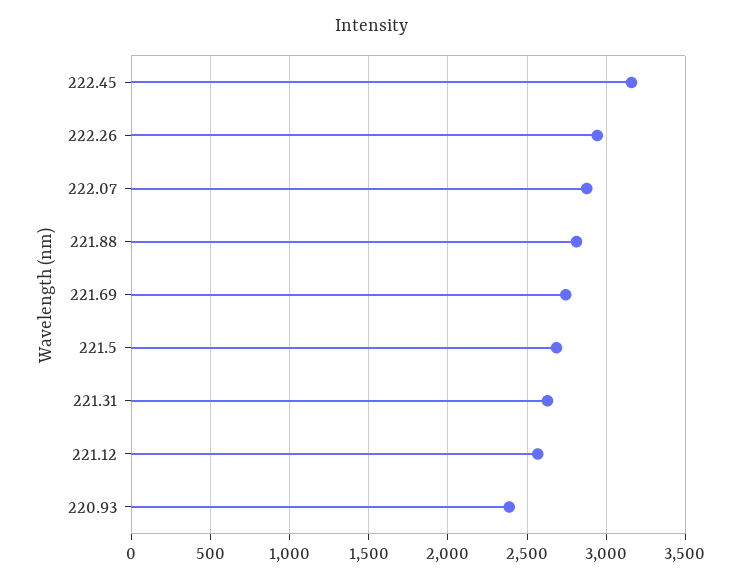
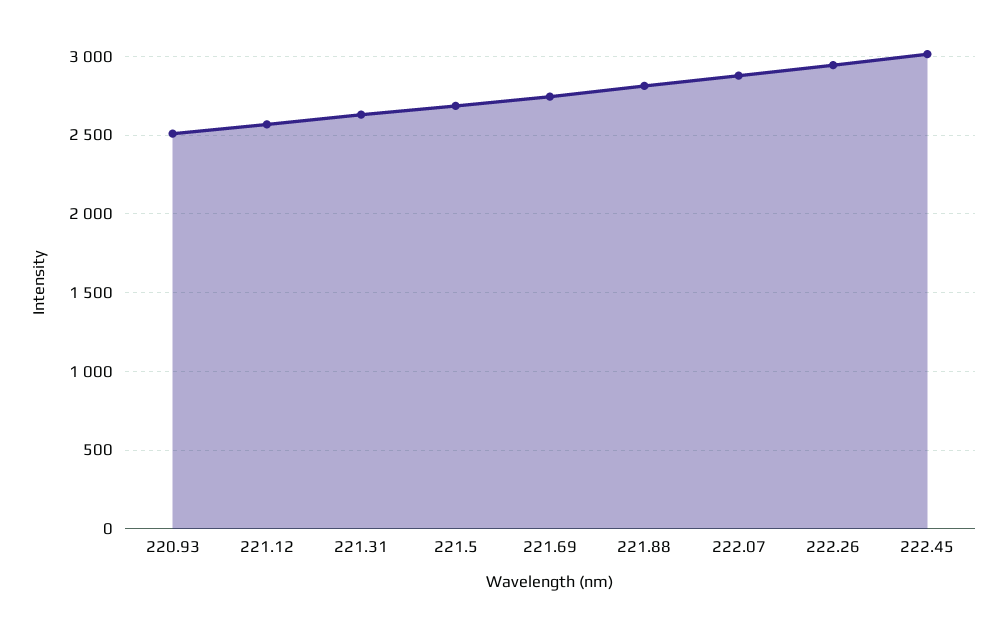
  {
-   "222.45": 3150,
+   "222.45": 3000,
    "222.26": 2950,
    "222.07": 2900,
    "221.88": 2800,
    "221.69": 2750,
    "221.5": 2700,
    "221.31": 2650,
    "221.12": 2550,
-   "220.93": 2400
+   "220.93": 2500
  }

